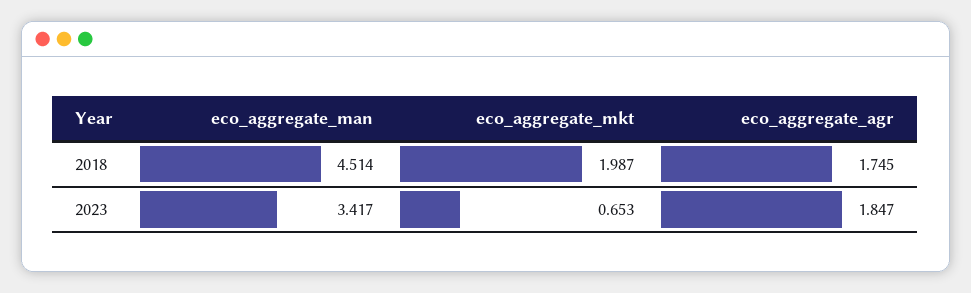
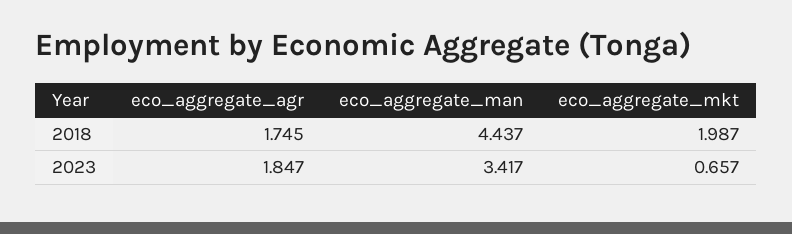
  {
    "eco_aggregate_man": {
-     "2018": 4.514,
+     "2018": 4.437,
      "2023": 3.417
    },
    "eco_aggregate_mkt": {
      "2018": 1.987,
-     "2023": 0.653
+     "2023": 0.657
    },
    "eco_aggregate_agr": {
      "2018": 1.745,
      "2023": 1.847
    }
  }

